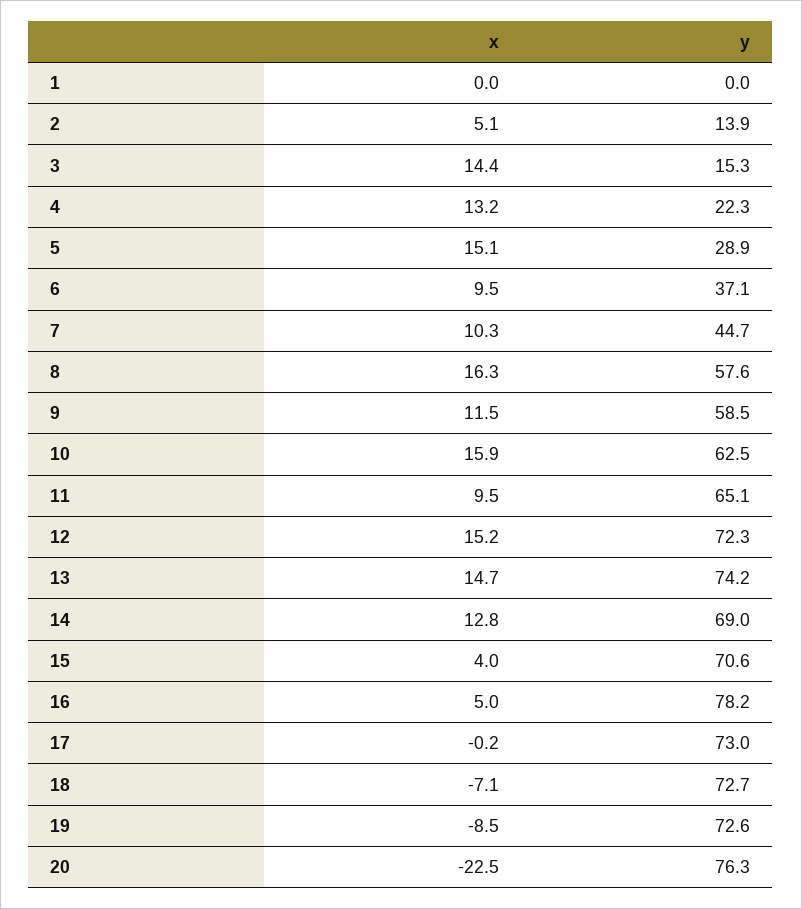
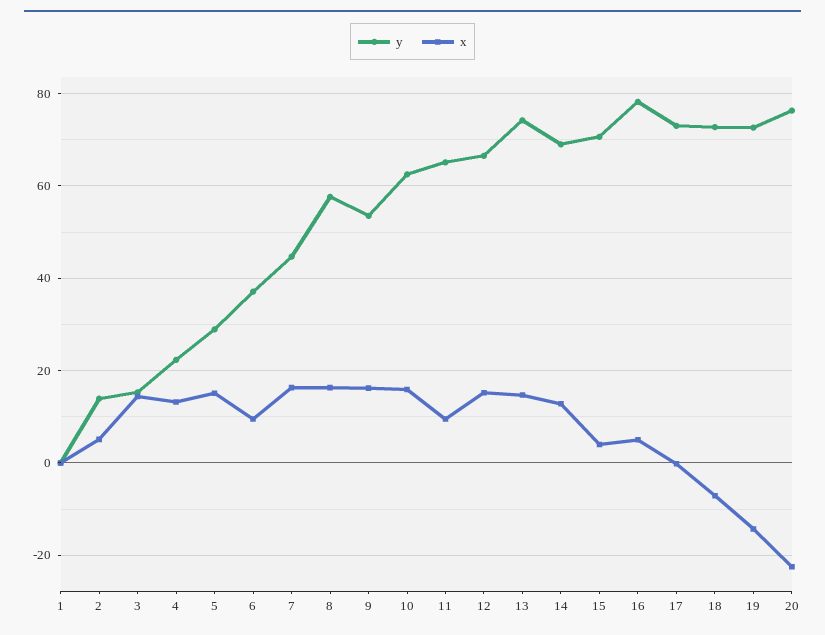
  {
    "x": {
      "1": 0,
      "2": 5.1,
      "3": 14.4,
      "4": 13.2,
      "5": 15.1,
      "6": 9.5,
-     "7": 10.3,
+     "7": 16,
      "8": 16.3,
-     "9": 11.5,
+     "9": 16,
      "10": 15.9,
      "11": 9.5,
      "12": 15.2,
      "13": 14.7,
      "14": 12.8,
      "15": 4,
      "16": 5,
      "17": -0.2,
      "18": -7.1,
-     "19": -8.5,
+     "19": -14,
      "20": -22.5
    },
    "y": {
      "1": 0,
      "2": 13.9,
      "3": 15.3,
      "4": 22.3,
      "5": 28.9,
      "6": 37.1,
      "7": 44.7,
      "8": 57.6,
-     "9": 58.5,
+     "9": 54,
      "10": 62.5,
      "11": 65.1,
-     "12": 72.3,
+     "12": 66,
      "13": 74.2,
      "14": 69,
      "15": 70.6,
      "16": 78.2,
      "17": 73,
      "18": 72.7,
      "19": 72.6,
      "20": 76.3
    }
  }

